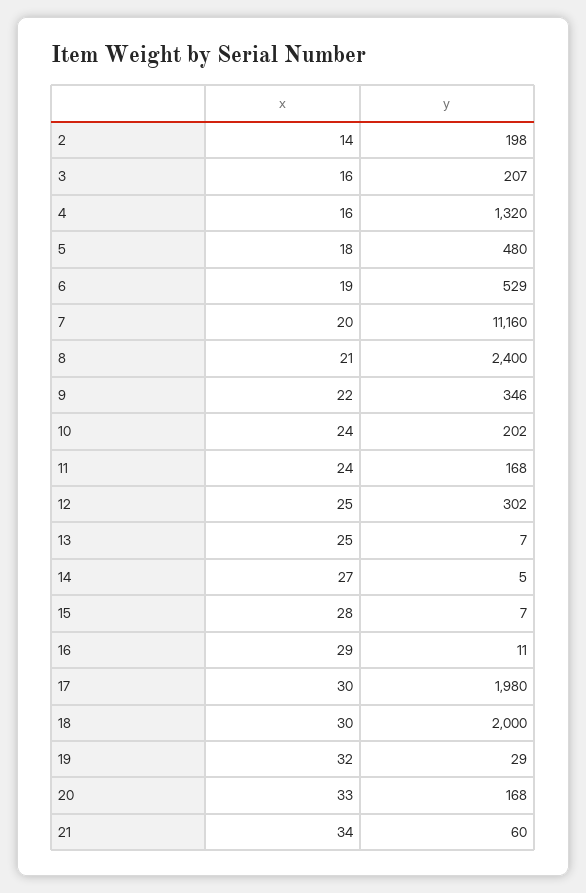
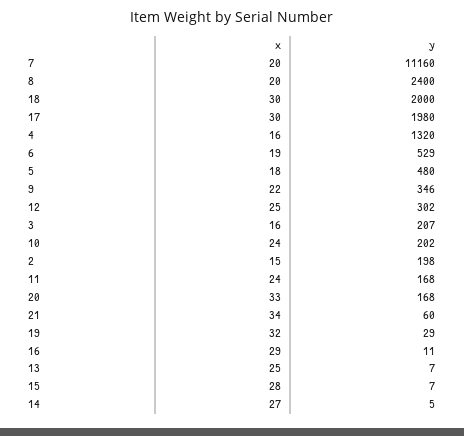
  {
    "x": {
-     "2": 14,
+     "2": 15,
      "3": 16,
      "4": 16,
      "5": 18,
      "6": 19,
      "7": 20,
-     "8": 21,
+     "8": 20,
      "9": 22,
      "10": 24,
      "11": 24,
      "12": 25,
      "13": 25,
      "14": 27,
      "15": 28,
      "16": 29,
      "17": 30,
      "18": 30,
      "19": 32,
      "20": 33,
      "21": 34
    },
    "y": {
      "2": 198,
      "3": 207,
      "4": 1320,
      "5": 480,
      "6": 529,
      "7": 11160,
      "8": 2400,
      "9": 346,
      "10": 202,
      "11": 168,
      "12": 302,
      "13": 7,
      "14": 5,
      "15": 7,
      "16": 11,
      "17": 1980,
      "18": 2000,
      "19": 29,
      "20": 168,
      "21": 60
    }
  }

